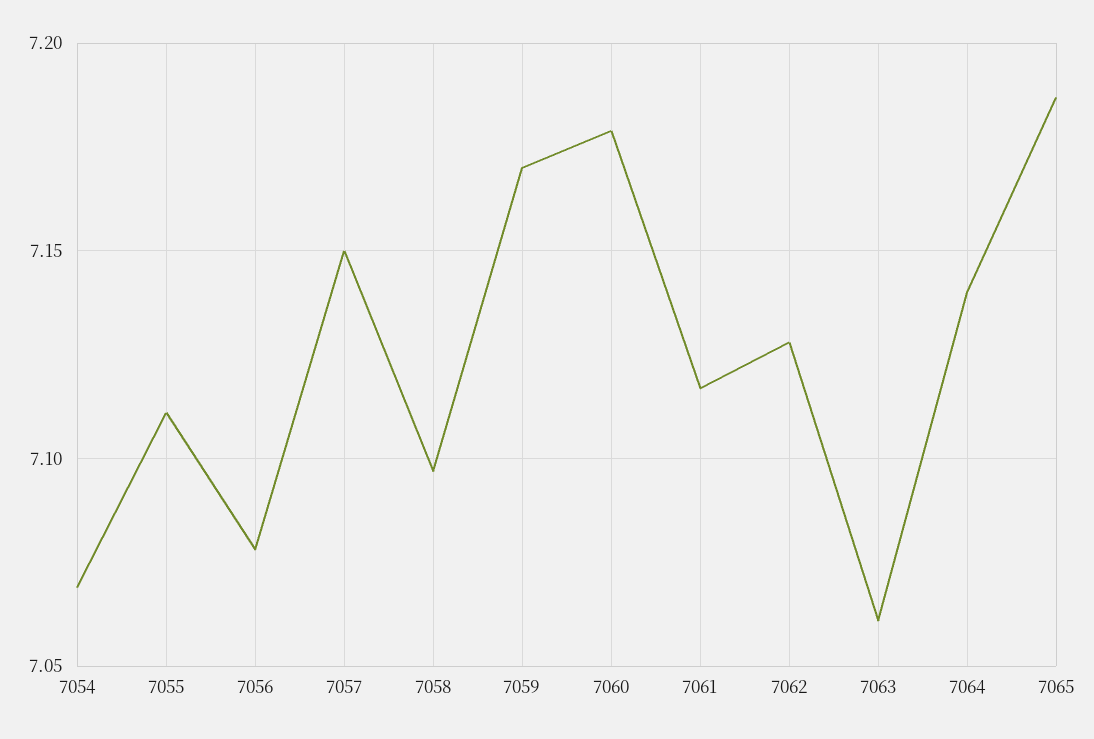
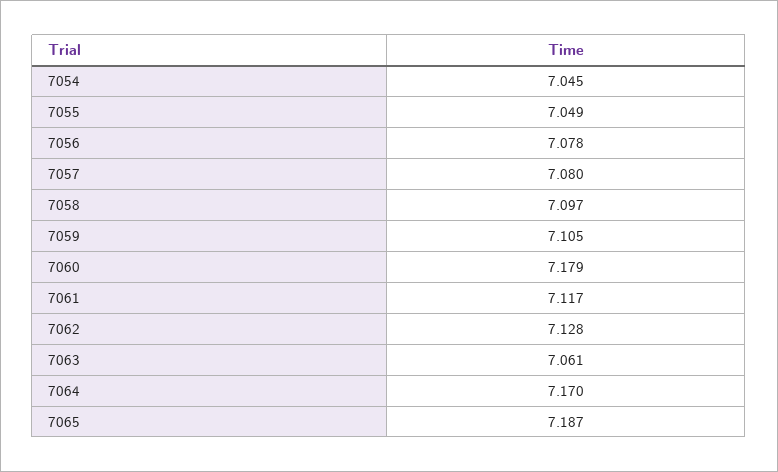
  {
-   "7054": 7.07,
+   "7054": 7.045,
-   "7055": 7.11,
+   "7055": 7.049,
    "7056": 7.078,
-   "7057": 7.15,
+   "7057": 7.08,
    "7058": 7.097,
-   "7059": 7.17,
+   "7059": 7.105,
    "7060": 7.179,
    "7061": 7.117,
    "7062": 7.128,
    "7063": 7.061,
-   "7064": 7.14,
+   "7064": 7.17,
    "7065": 7.187
  }

